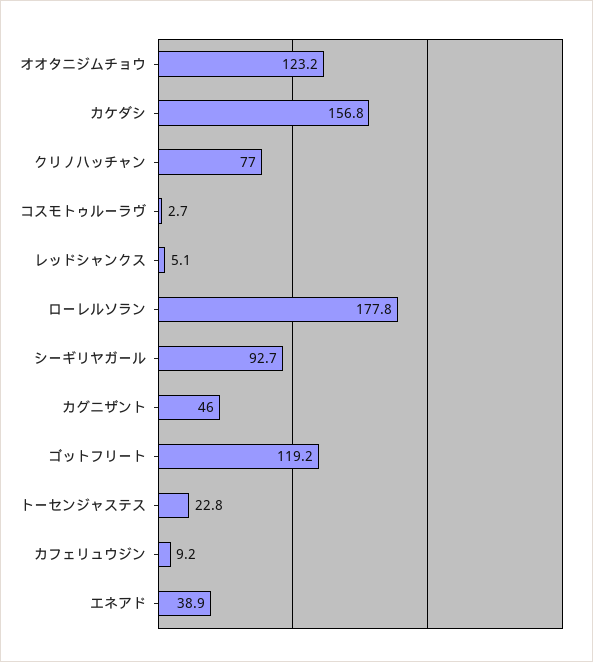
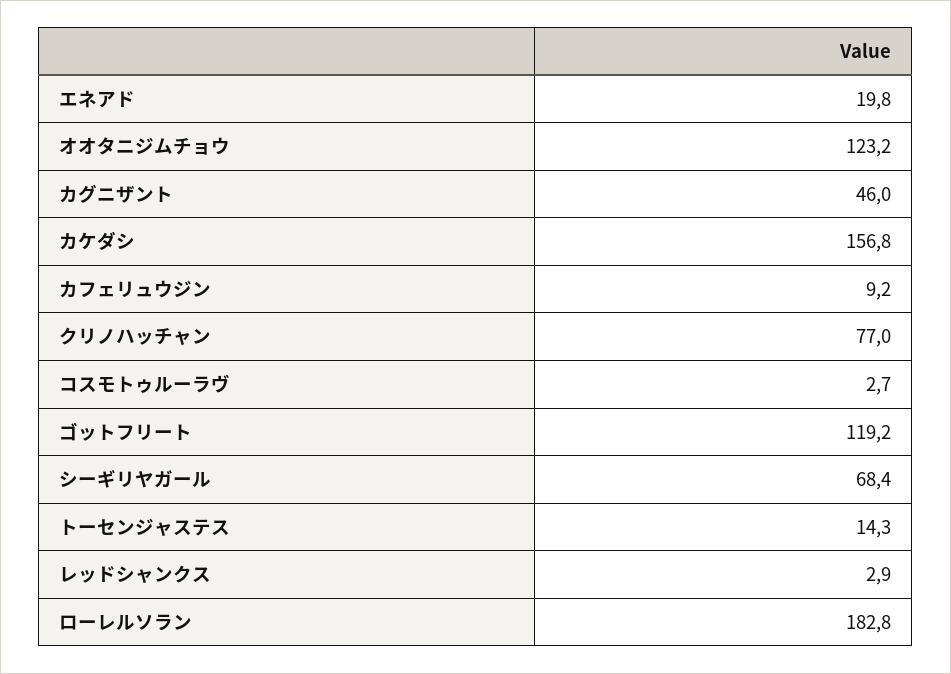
  {
    "オオタニジムチョウ": 123.2,
    "カケダシ": 156.8,
    "クリノハッチャン": 77,
    "コスモトゥルーラヴ": 2.7,
-   "レッドシャンクス": 5.1,
+   "レッドシャンクス": 2.9,
-   "ローレルソラン": 177.8,
+   "ローレルソラン": 182.8,
-   "シーギリヤガール": 92.7,
+   "シーギリヤガール": 68.4,
    "カグニザント": 46,
    "ゴットフリート": 119.2,
-   "トーセンジャステス": 22.8,
+   "トーセンジャステス": 14.3,
    "カフェリュウジン": 9.2,
-   "エネアド": 38.9
+   "エネアド": 19.8
  }

